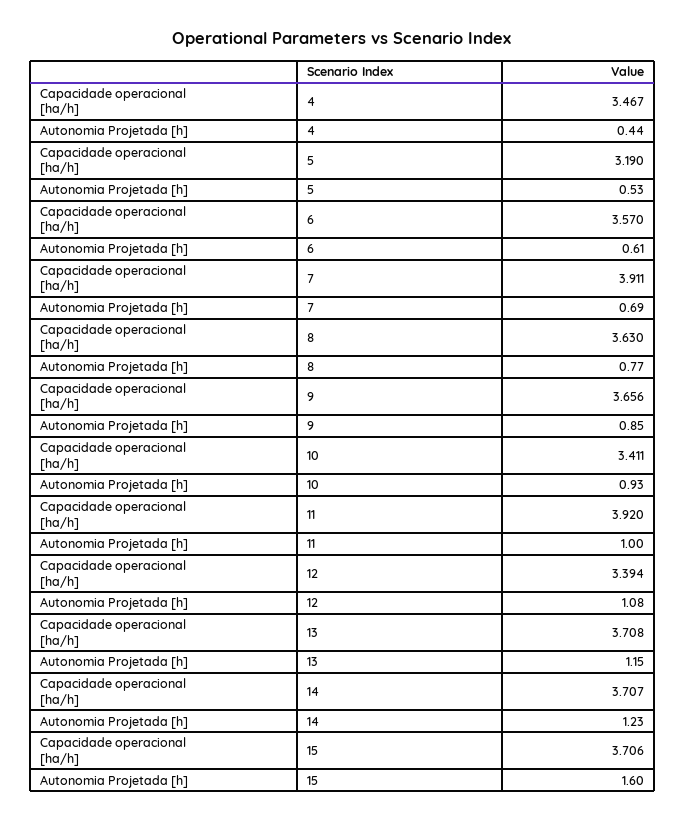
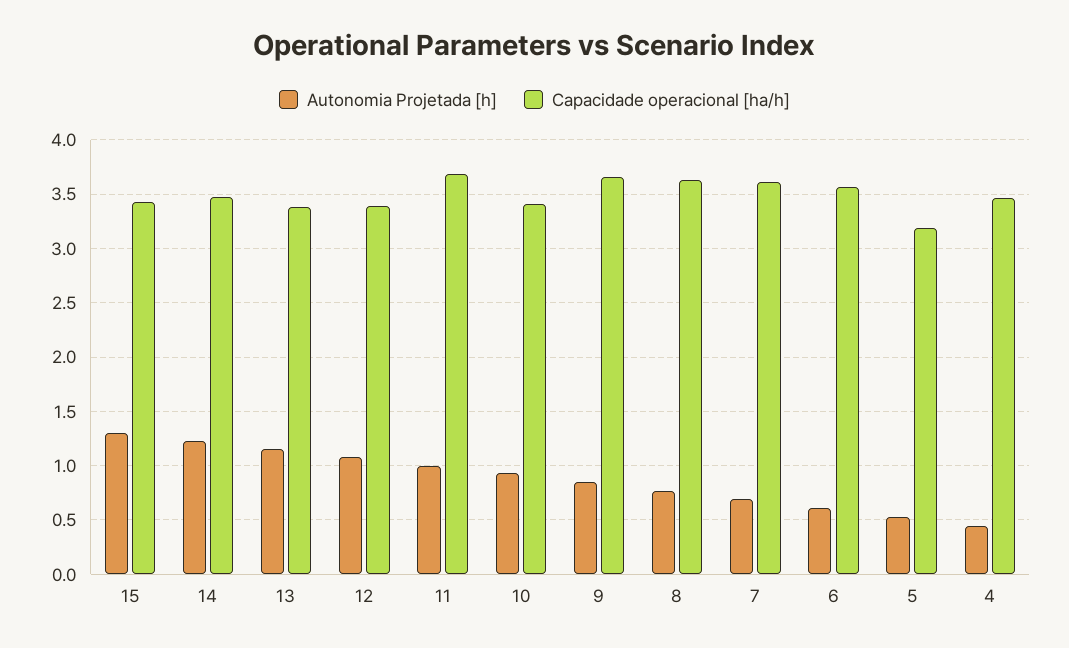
  {
    "Capacidade operacional [ha/h]": {
      "4": 3.467,
      "5": 3.19,
      "6": 3.57,
-     "7": 3.911,
+     "7": 3.6,
      "8": 3.63,
      "9": 3.656,
      "10": 3.411,
-     "11": 3.92,
+     "11": 3.7,
      "12": 3.394,
-     "13": 3.708,
+     "13": 3.4,
-     "14": 3.707,
+     "14": 3.5,
-     "15": 3.706
+     "15": 3.4
    },
    "Autonomia Projetada [h]": {
      "4": 0.44,
      "5": 0.53,
      "6": 0.61,
      "7": 0.69,
      "8": 0.77,
      "9": 0.85,
      "10": 0.93,
      "11": 1,
      "12": 1.08,
      "13": 1.15,
      "14": 1.23,
-     "15": 1.6
+     "15": 1.3
    }
  }

